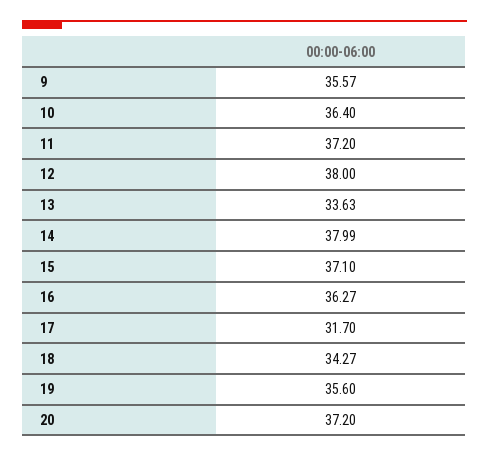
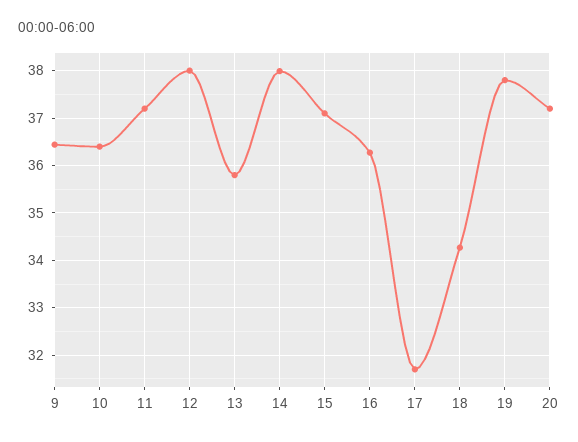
  {
-   "9": 35.57,
+   "9": 36.4,
    "10": 36.4,
    "11": 37.2,
    "12": 38,
-   "13": 33.63,
+   "13": 35.8,
    "14": 37.99,
    "15": 37.1,
    "16": 36.27,
    "17": 31.7,
    "18": 34.27,
-   "19": 35.6,
+   "19": 37.8,
    "20": 37.2
  }

